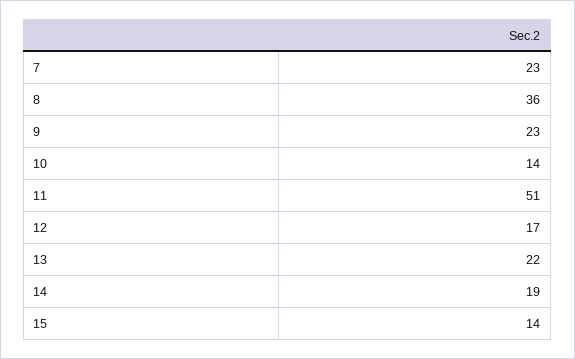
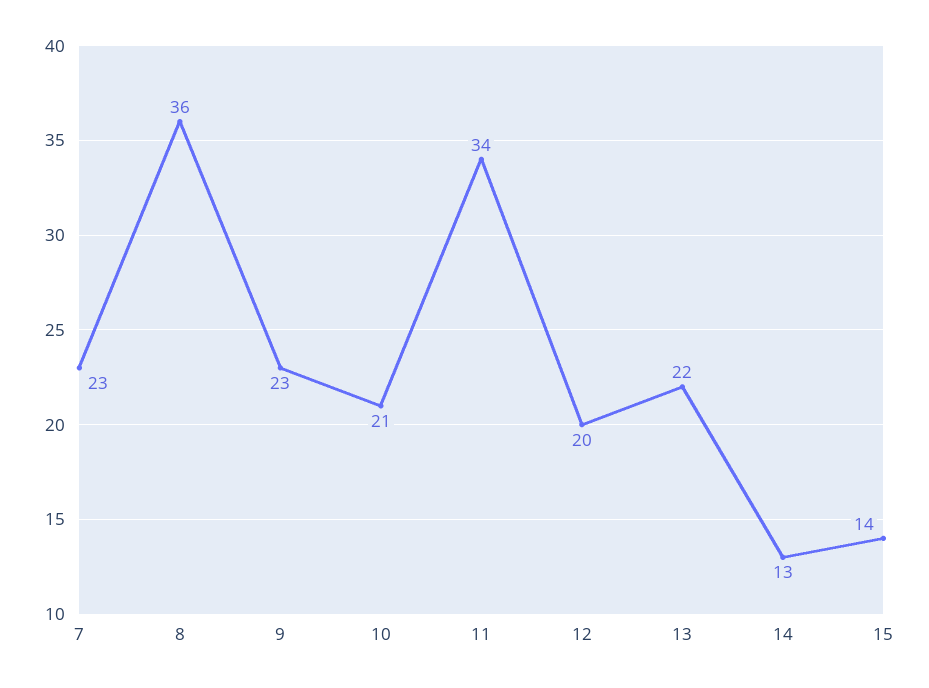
  {
    "7": 23,
    "8": 36,
    "9": 23,
-   "10": 14,
+   "10": 21,
-   "11": 51,
+   "11": 34,
-   "12": 17,
+   "12": 20,
    "13": 22,
-   "14": 19,
+   "14": 13,
    "15": 14
  }

